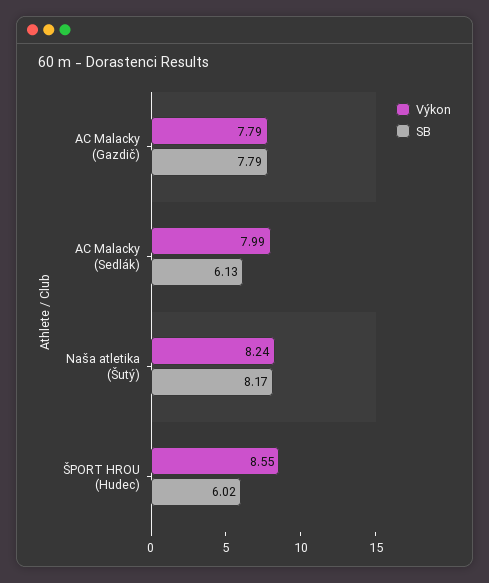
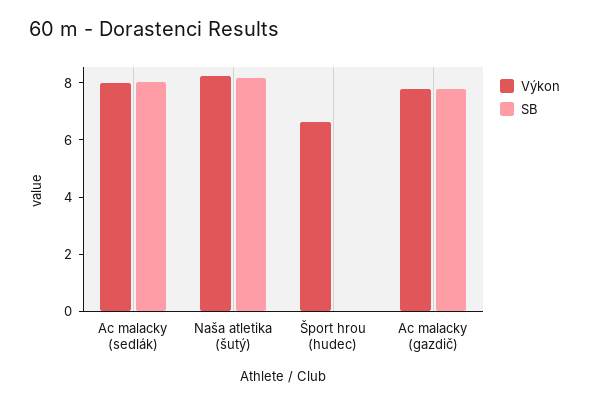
  {
    "Výkon": {
      "AC Malacky (Gazdič)": 7.79,
      "AC Malacky (Sedlák)": 7.99,
      "Naša atletika (Šutý)": 8.24,
-     "ŠPORT HROU (Hudec)": 8.55
+     "ŠPORT HROU (Hudec)": 6.5
    },
    "SB": {
      "AC Malacky (Gazdič)": 7.79,
-     "AC Malacky (Sedlák)": 6.13,
+     "AC Malacky (Sedlák)": 8,
      "Naša atletika (Šutý)": 8.17,
-     "ŠPORT HROU (Hudec)": 6.02
+     "ŠPORT HROU (Hudec)": 0
    }
  }

